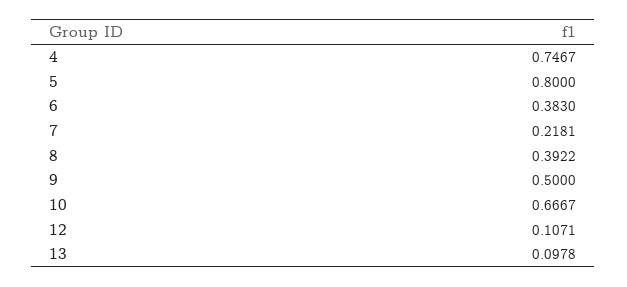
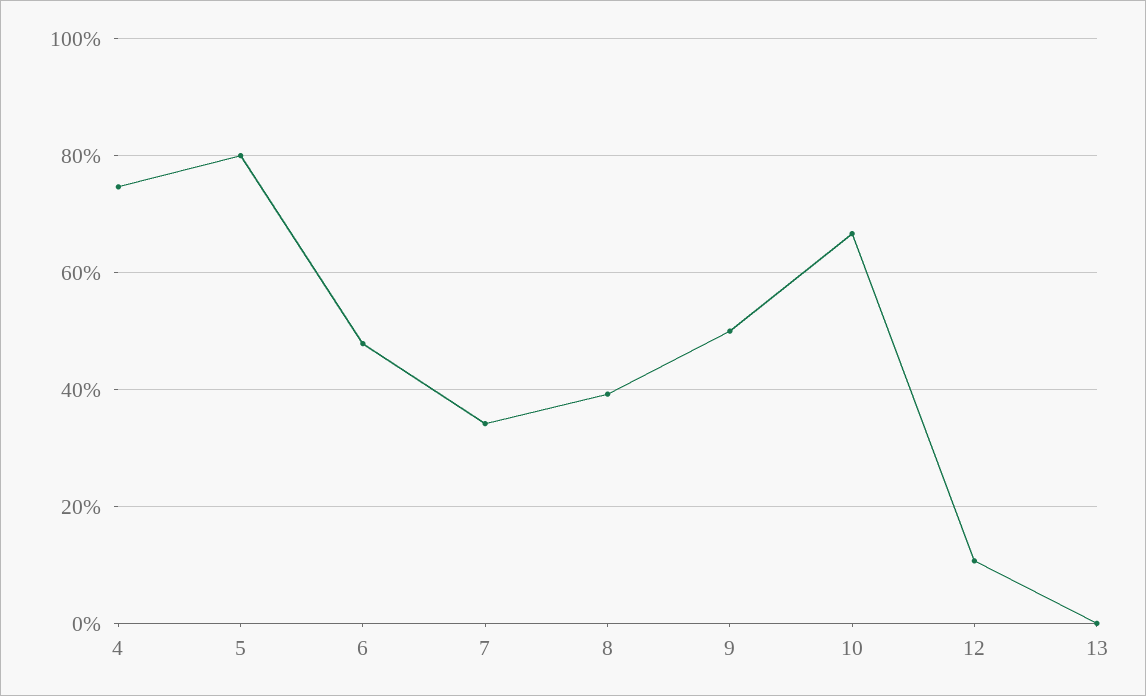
  {
    "4": 0.7467,
    "5": 0.8,
-   "6": 0.383,
+   "6": 0.48,
-   "7": 0.2181,
+   "7": 0.34,
    "8": 0.3922,
    "9": 0.5,
    "10": 0.6667,
    "12": 0.1071,
-   "13": 0.0978
+   "13": 0
  }

